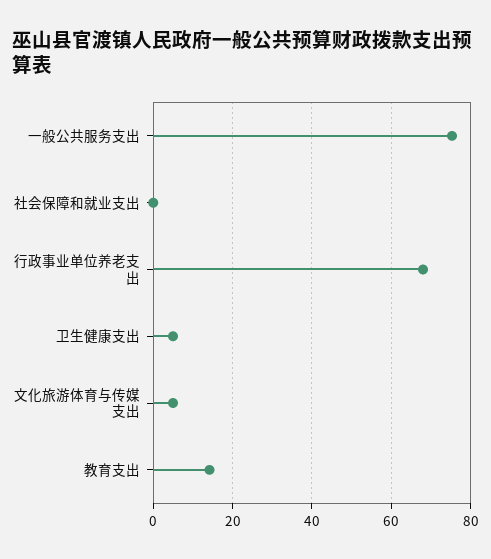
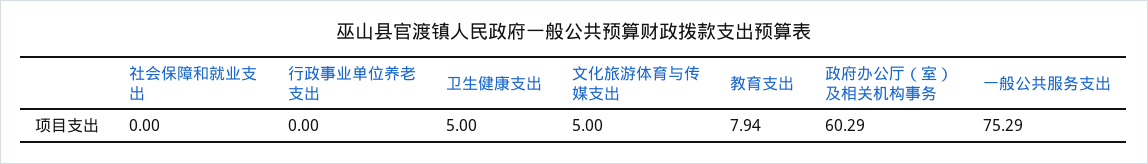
  {
    "一般公共服务支出": 75.29,
    "社会保障和就业支出": 0,
-   "行政事业单位养老支出": 68,
+   "行政事业单位养老支出": 0,
    "卫生健康支出": 5,
    "文化旅游体育与传媒支出": 5,
-   "教育支出": 14
+   "教育支出": 7.94,
+   "政府办公厅（室）及相关机构事务": 60.29
  }

